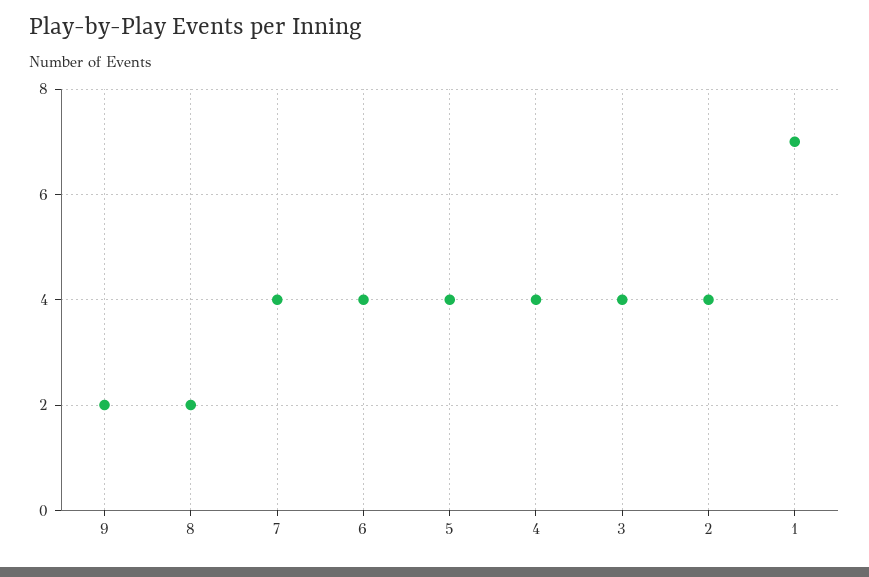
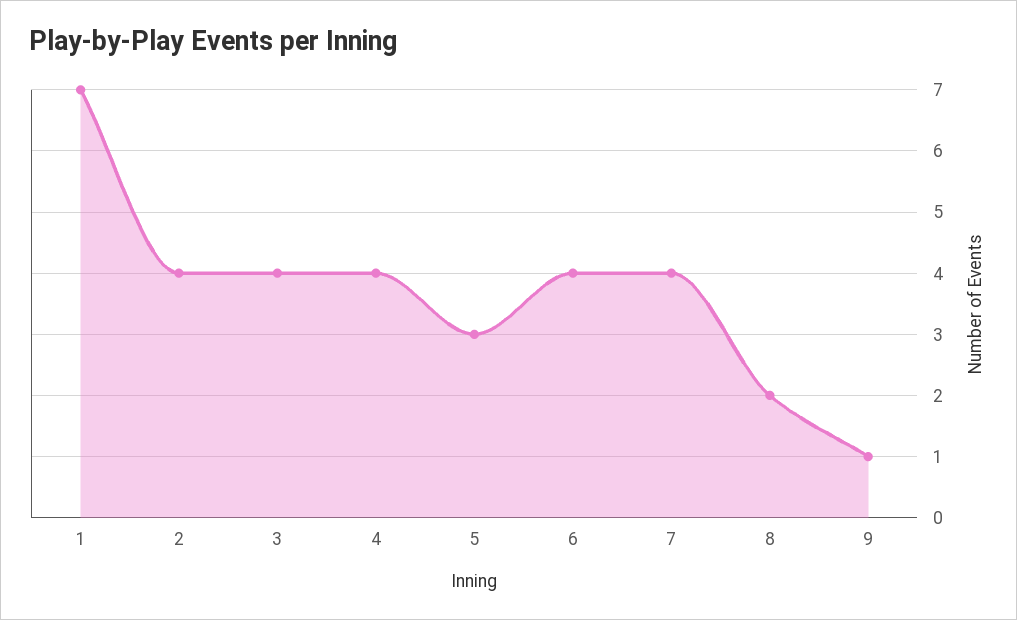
  {
-   "9": 2,
+   "9": 1,
    "8": 2,
    "7": 4,
    "6": 4,
-   "5": 4,
+   "5": 3,
    "4": 4,
    "3": 4,
    "2": 4,
    "1": 7
  }

